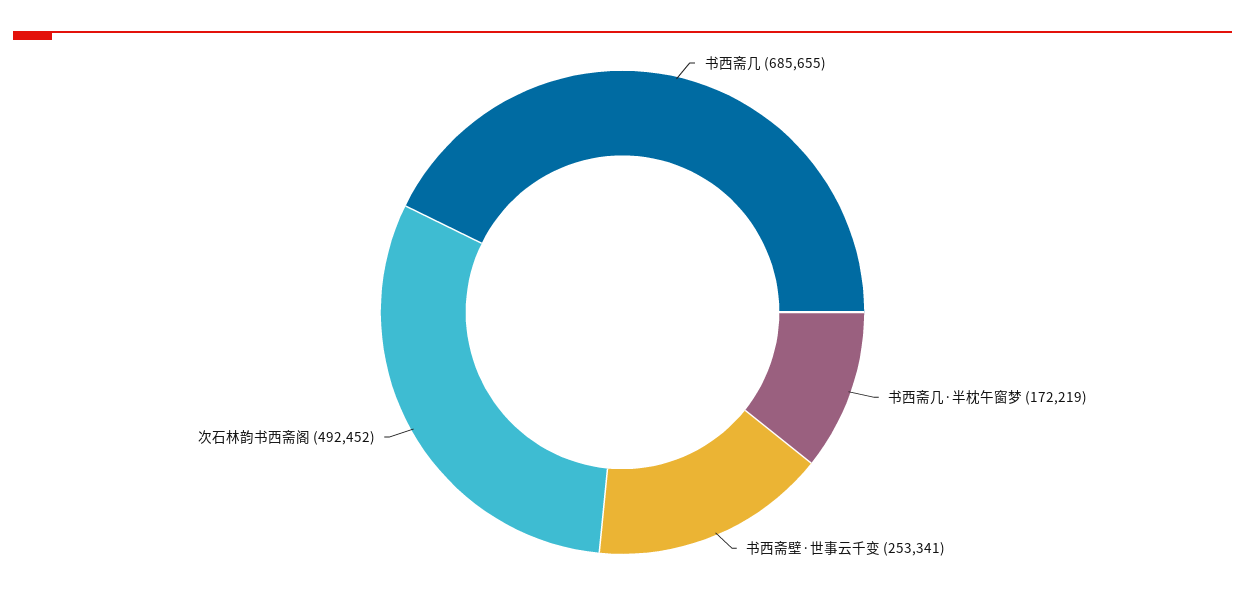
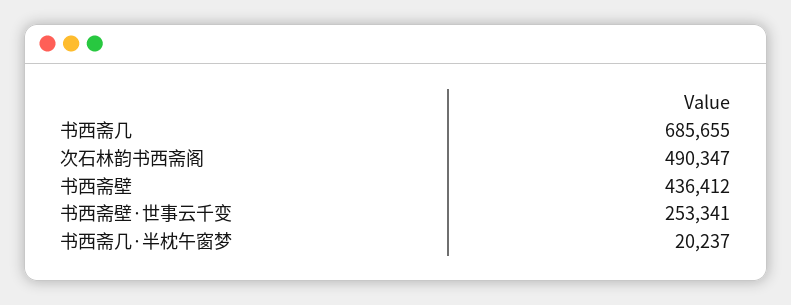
  {
    "书西斋几": 685655,
-   "书西斋几·半枕午窗梦": 172219,
+   "书西斋几·半枕午窗梦": 20237,
    "书西斋壁·世事云千变": 253341,
-   "次石林韵书西斋阁": 492452
+   "次石林韵书西斋阁": 490347,
+   "书西斋壁": 436412
  }

